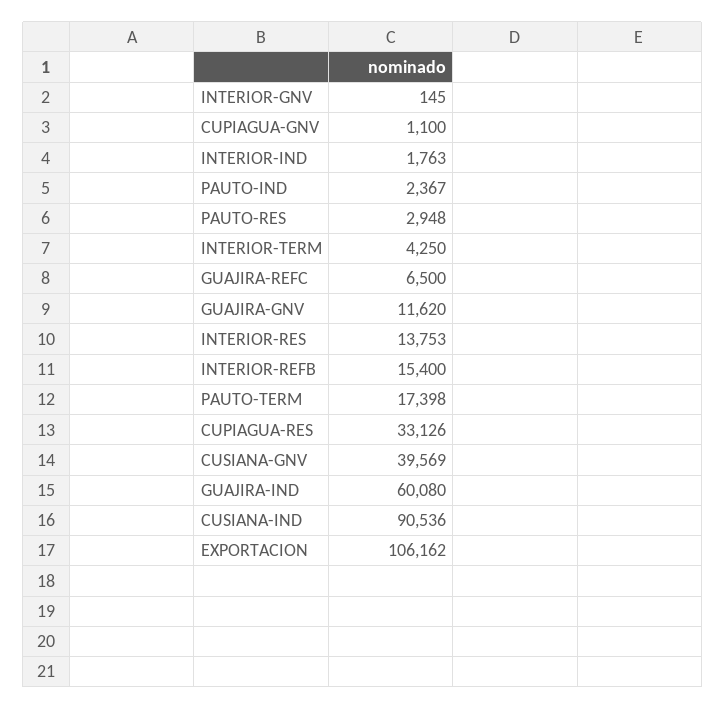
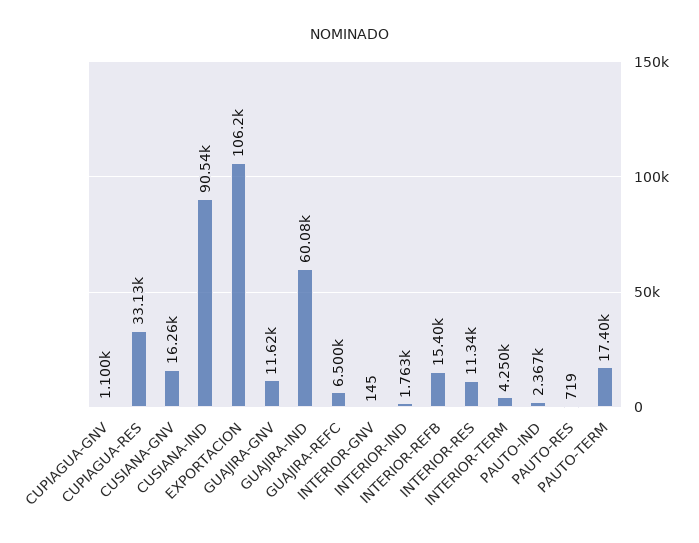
  {
    "INTERIOR-GNV": 145,
    "CUPIAGUA-GNV": 1100,
    "INTERIOR-IND": 1763,
    "PAUTO-IND": 2367,
-   "PAUTO-RES": 2948,
+   "PAUTO-RES": 719,
    "INTERIOR-TERM": 4250,
    "GUAJIRA-REFC": 6500,
    "GUAJIRA-GNV": 11620,
-   "INTERIOR-RES": 13753,
+   "INTERIOR-RES": 11340,
    "INTERIOR-REFB": 15400,
    "PAUTO-TERM": 17398,
    "CUPIAGUA-RES": 33126,
-   "CUSIANA-GNV": 39569,
+   "CUSIANA-GNV": 16260,
    "GUAJIRA-IND": 60080,
    "CUSIANA-IND": 90536,
    "EXPORTACION": 106162
  }

